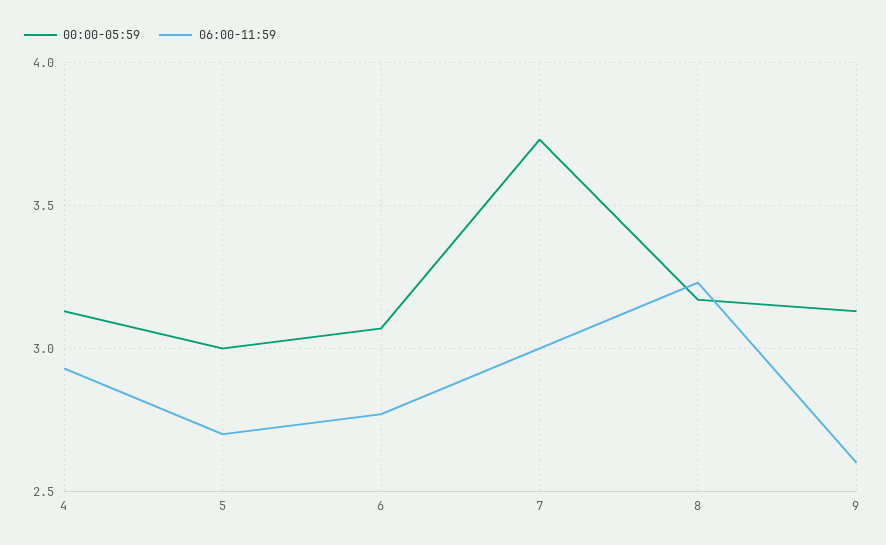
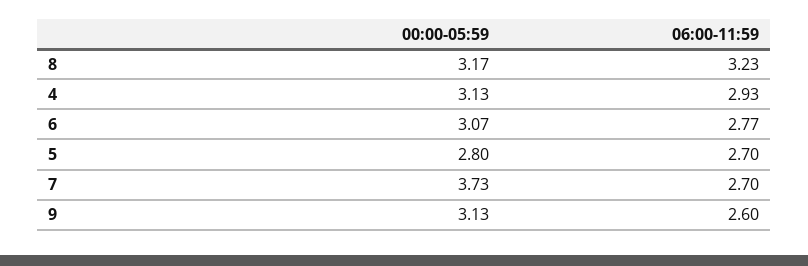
  {
    "00:00-05:59": {
      "4": 3.13,
-     "5": 3,
+     "5": 2.8,
      "6": 3.07,
      "7": 3.73,
      "8": 3.17,
      "9": 3.13
    },
    "06:00-11:59": {
      "4": 2.93,
      "5": 2.7,
      "6": 2.77,
-     "7": 3,
+     "7": 2.7,
      "8": 3.23,
      "9": 2.6
    }
  }

